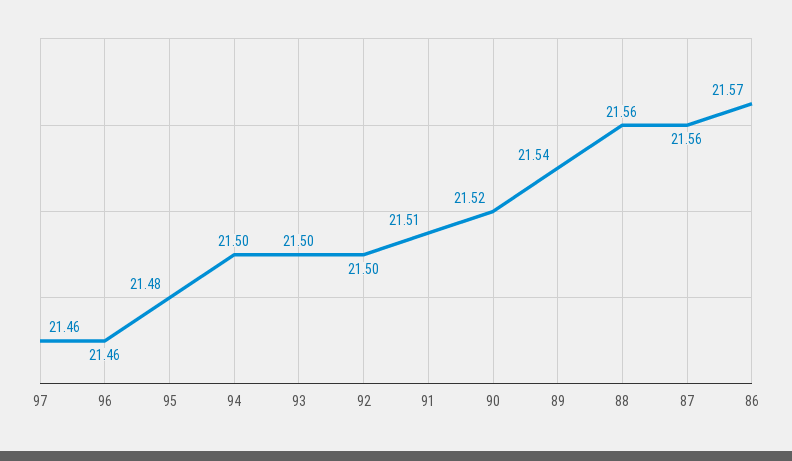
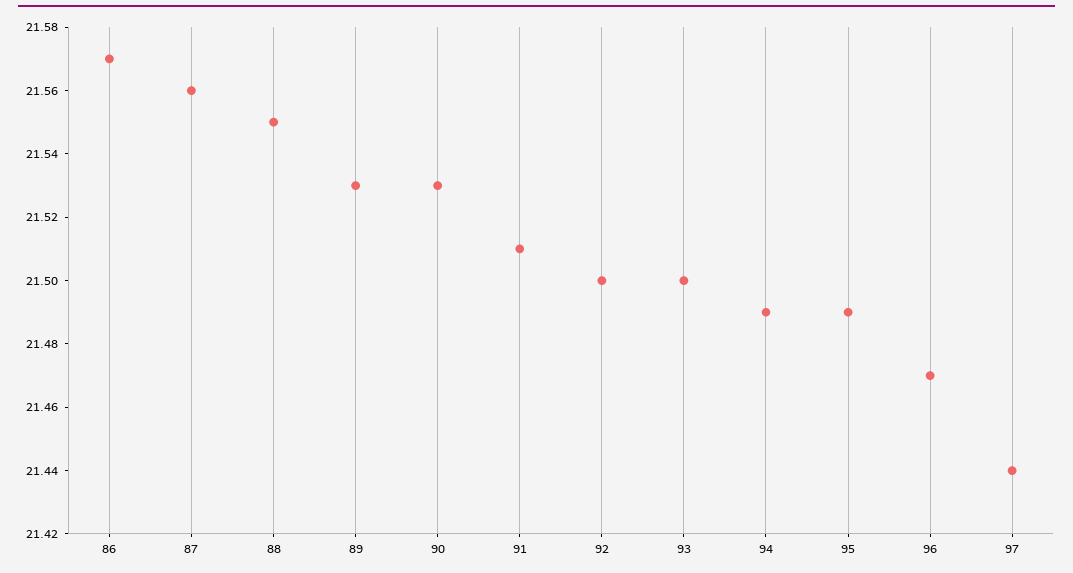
  {
-   "97": 21.46,
+   "97": 21.44,
-   "96": 21.46,
+   "96": 21.47,
-   "95": 21.48,
+   "95": 21.49,
-   "94": 21.5,
+   "94": 21.49,
    "93": 21.5,
    "92": 21.5,
    "91": 21.51,
-   "90": 21.52,
+   "90": 21.53,
-   "89": 21.54,
+   "89": 21.53,
-   "88": 21.56,
+   "88": 21.55,
    "87": 21.56,
    "86": 21.57
  }

